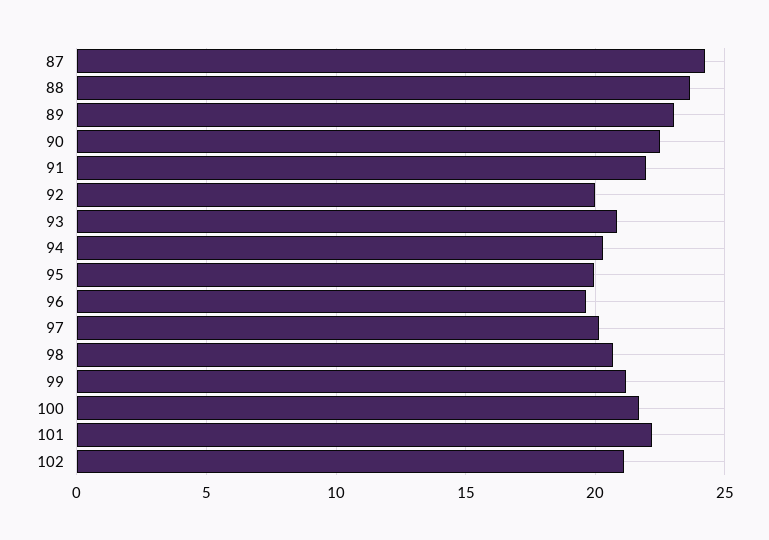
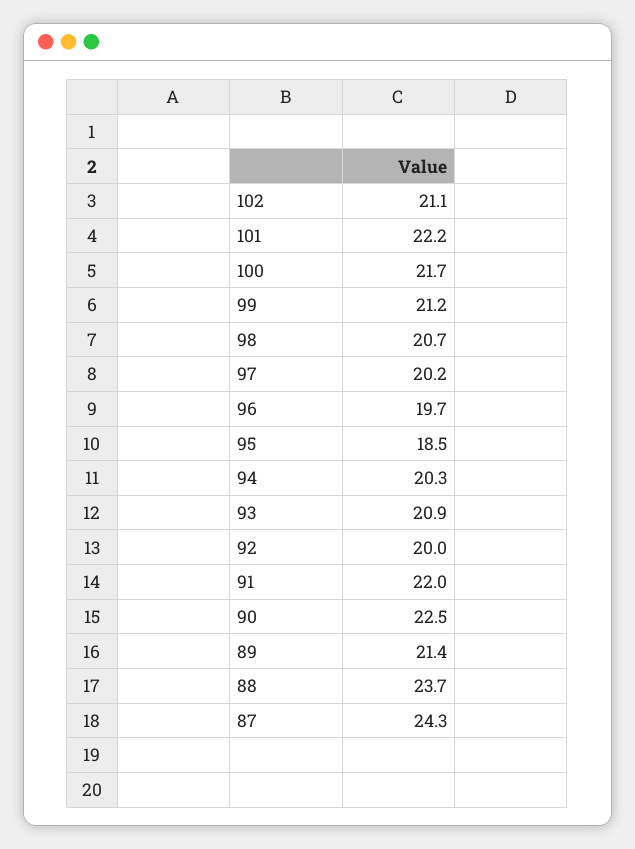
  {
    "87": 24.3,
    "88": 23.7,
-   "89": 23,
+   "89": 21.4,
    "90": 22.5,
    "91": 22,
    "92": 20,
    "93": 20.9,
    "94": 20.3,
-   "95": 20,
+   "95": 18.5,
    "96": 19.7,
    "97": 20.2,
    "98": 20.7,
    "99": 21.2,
    "100": 21.7,
    "101": 22.2,
    "102": 21.1
  }

